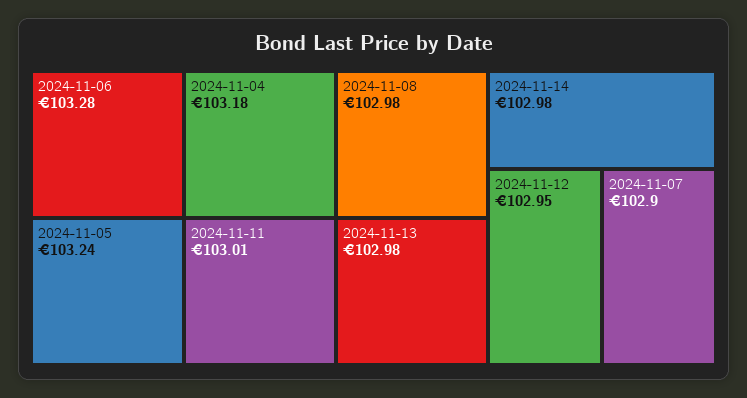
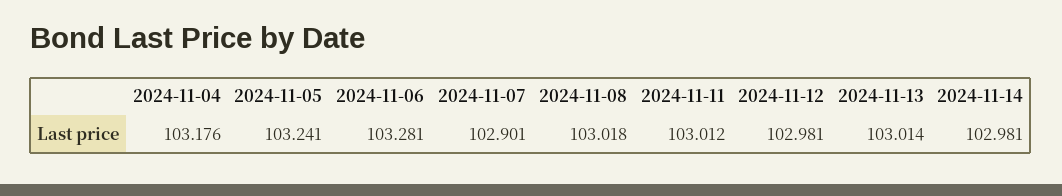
  {
    "2024-11-06": 103.281,
    "2024-11-05": 103.241,
    "2024-11-04": 103.176,
    "2024-11-11": 103.012,
-   "2024-11-08": 102.98,
+   "2024-11-08": 103.018,
-   "2024-11-13": 102.98,
+   "2024-11-13": 103.014,
    "2024-11-14": 102.981,
-   "2024-11-12": 102.95,
+   "2024-11-12": 102.981,
    "2024-11-07": 102.901
  }

